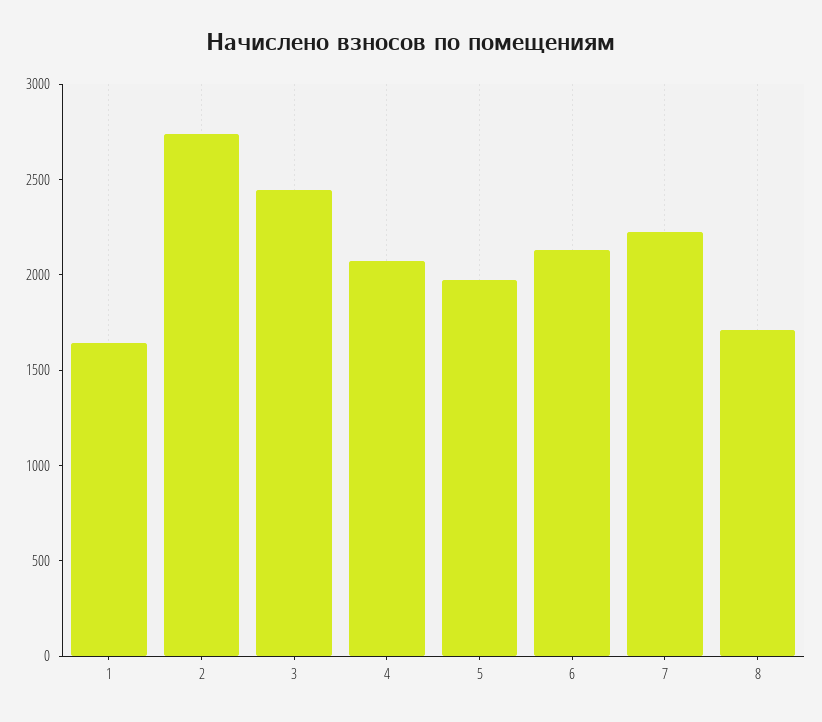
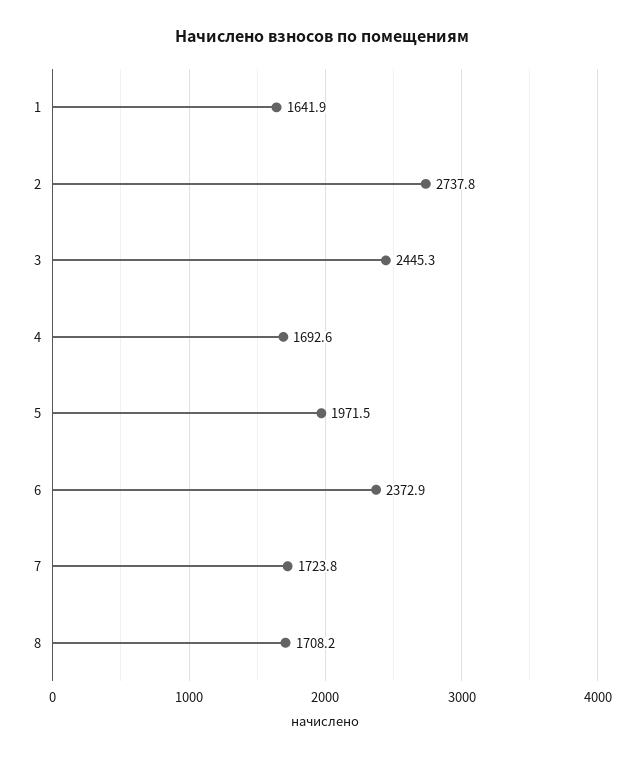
  {
    "1": 1641.9,
    "2": 2737.8,
    "3": 2445.3,
-   "4": 2100,
+   "4": 1692.6,
    "5": 1971.5,
-   "6": 2100,
+   "6": 2372.9,
-   "7": 2200,
+   "7": 1723.8,
    "8": 1708.2
  }

